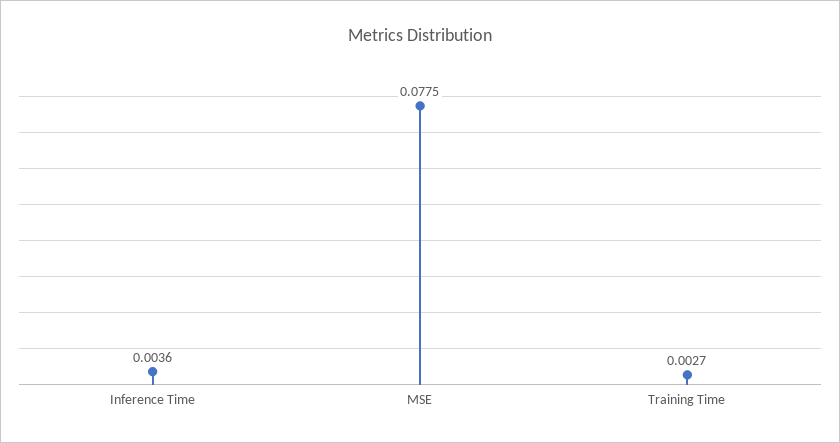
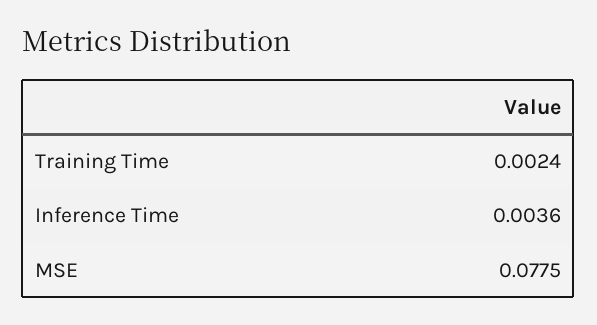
  {
    "Inference Time": 0.0036,
    "MSE": 0.0775,
-   "Training Time": 0.0027
+   "Training Time": 0.0024
  }

